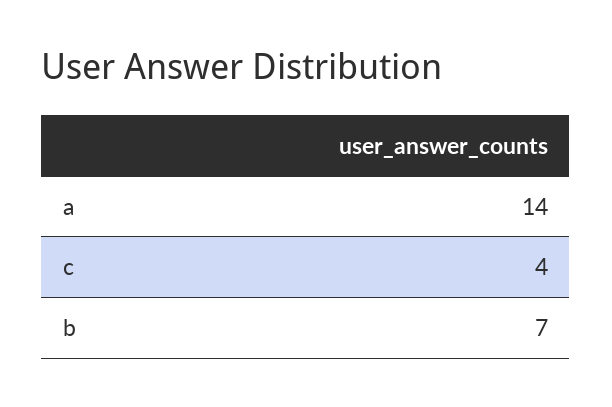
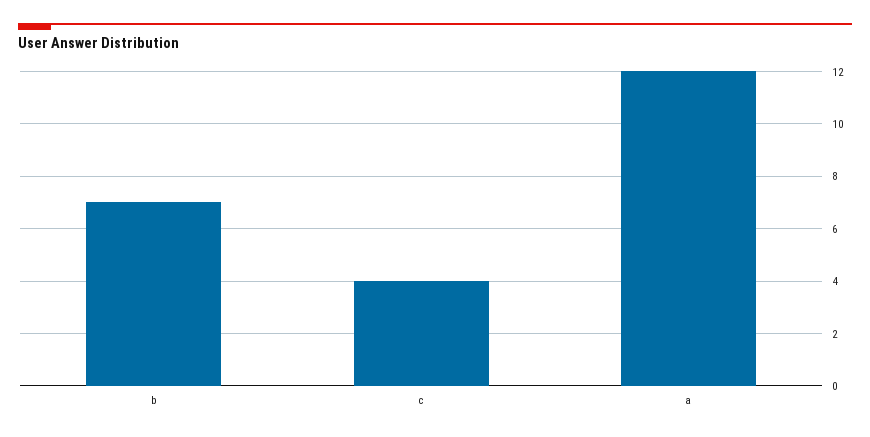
  {
-   "a": 14,
+   "a": 12,
    "c": 4,
    "b": 7
  }

